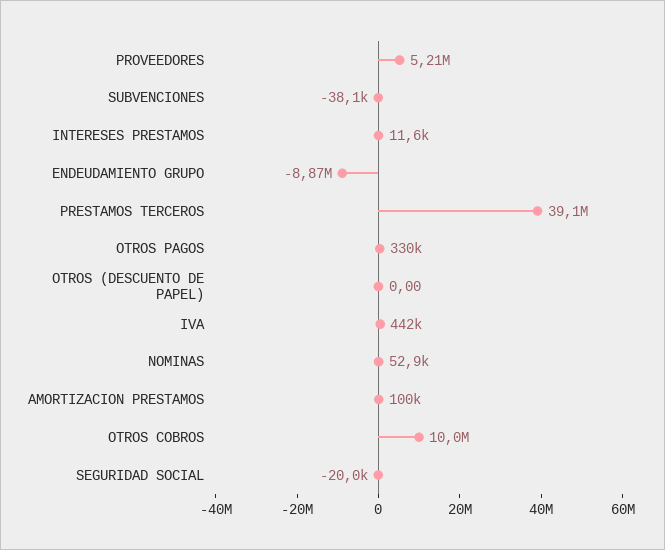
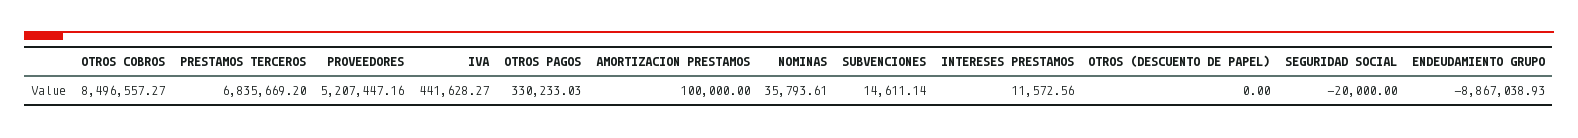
  {
    "PROVEEDORES": 5207447.16,
-   "SUBVENCIONES": -38100,
+   "SUBVENCIONES": 14611.14,
    "INTERESES PRESTAMOS": 11572.56,
    "ENDEUDAMIENTO GRUPO": -8867038.93,
-   "PRESTAMOS TERCEROS": 39100000,
+   "PRESTAMOS TERCEROS": 6835669.2,
    "OTROS PAGOS": 330233.03,
    "OTROS (DESCUENTO DE PAPEL)": 0,
    "IVA": 441628.27,
-   "NOMINAS": 52900,
+   "NOMINAS": 35793.61,
    "AMORTIZACION PRESTAMOS": 100000,
-   "OTROS COBROS": 10000000,
+   "OTROS COBROS": 8496557.27,
    "SEGURIDAD SOCIAL": -20000
  }

